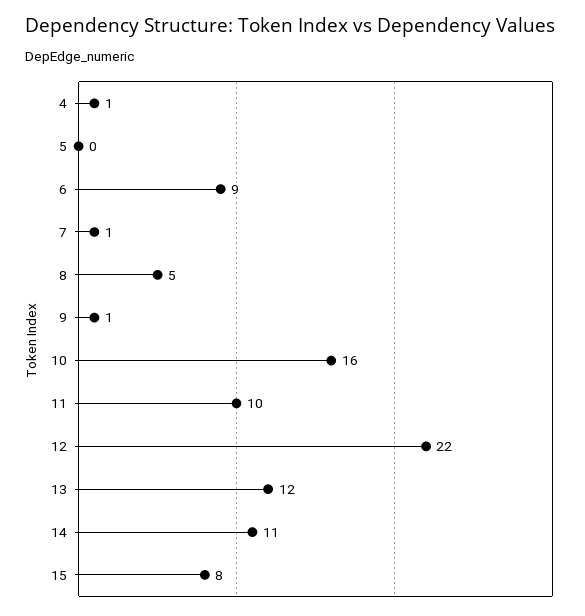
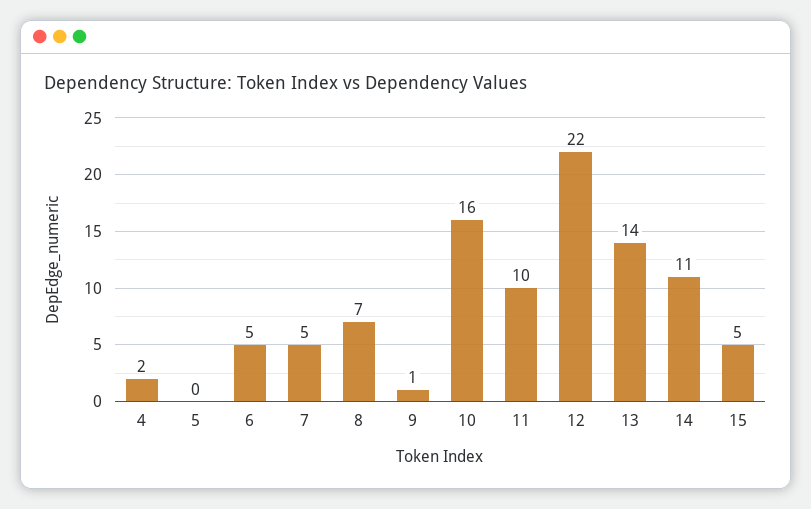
  {
-   "4": 1,
+   "4": 2,
    "5": 0,
-   "6": 9,
+   "6": 5,
-   "7": 1,
+   "7": 5,
-   "8": 5,
+   "8": 7,
    "9": 1,
    "10": 16,
    "11": 10,
    "12": 22,
-   "13": 12,
+   "13": 14,
    "14": 11,
-   "15": 8
+   "15": 5
  }

